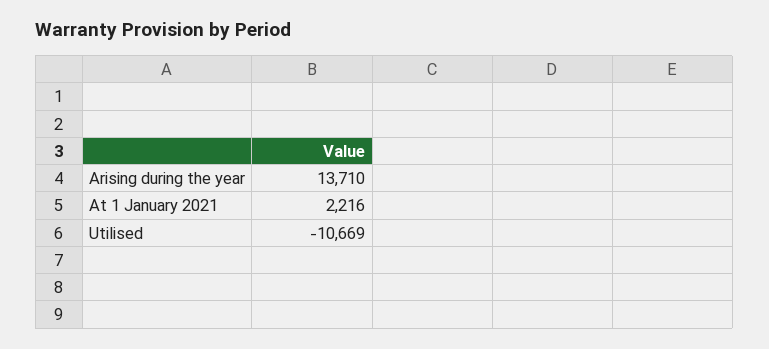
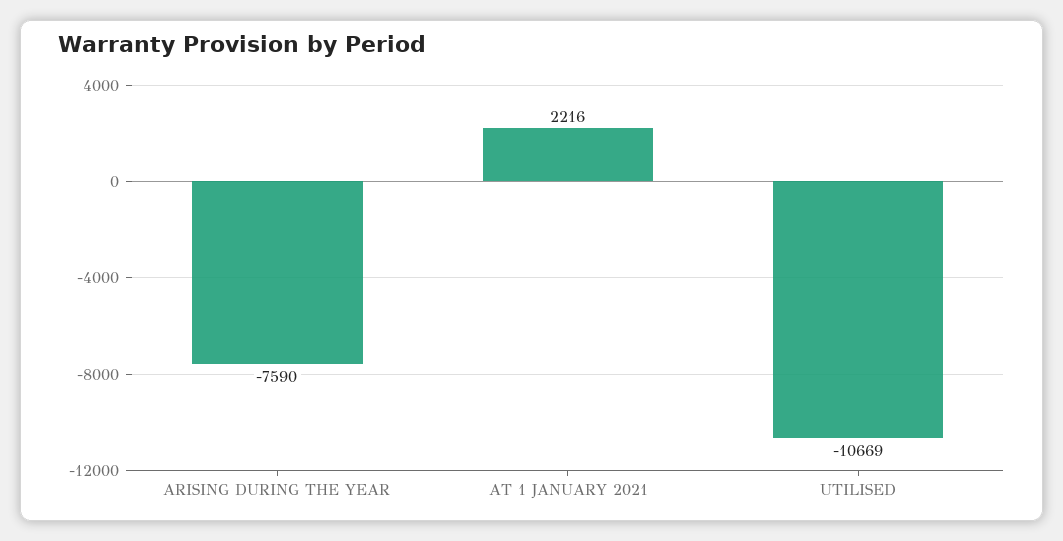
  {
-   "Arising during the year": 13710,
+   "Arising during the year": -7590,
    "At 1 January 2021": 2216,
    "Utilised": -10669
  }

